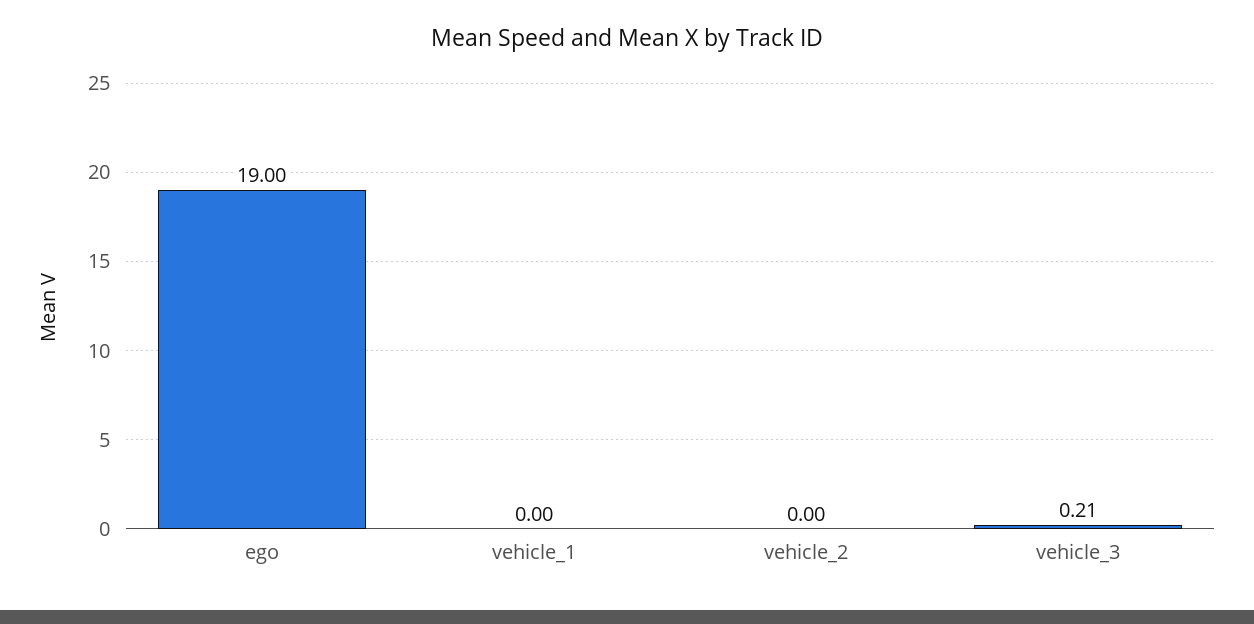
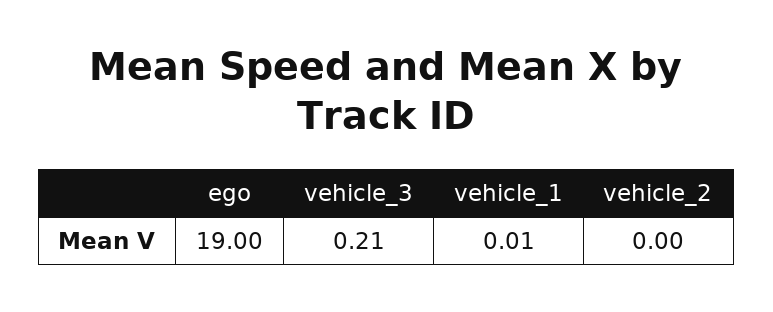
  {
    "ego": 19,
-   "vehicle_1": 0,
+   "vehicle_1": 0.01,
    "vehicle_2": 0,
    "vehicle_3": 0.21
  }

